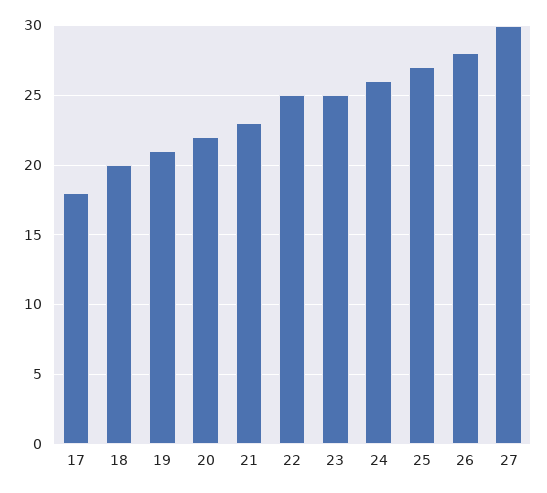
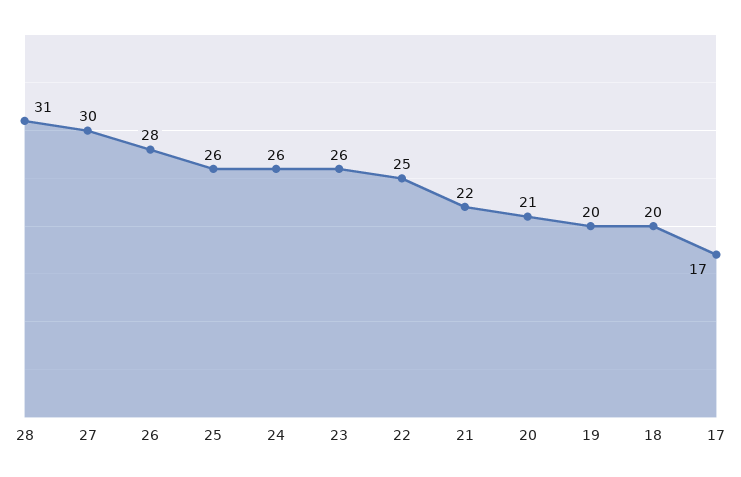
  {
-   "17": 18,
+   "17": 17,
    "18": 20,
-   "19": 21,
+   "19": 20,
-   "20": 22,
+   "20": 21,
-   "21": 23,
+   "21": 22,
    "22": 25,
-   "23": 25,
+   "23": 26,
    "24": 26,
-   "25": 27,
+   "25": 26,
    "26": 28,
-   "27": 30
+   "27": 30,
+   "28": 31
  }

